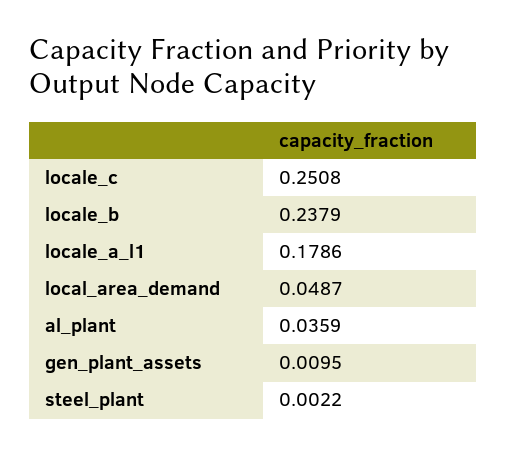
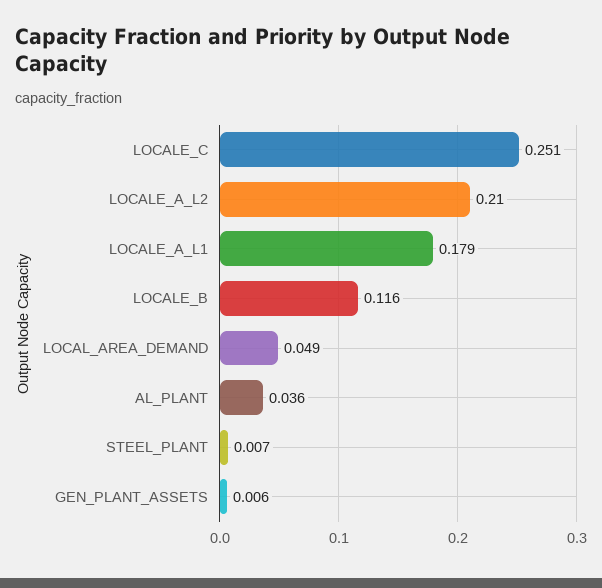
  {
    "locale_c": 0.2508,
-   "locale_b": 0.2379,
+   "locale_b": 0.116,
    "locale_a_l1": 0.1786,
    "local_area_demand": 0.0487,
    "al_plant": 0.0359,
-   "gen_plant_assets": 0.0095,
+   "gen_plant_assets": 0.006,
-   "steel_plant": 0.0022
+   "steel_plant": 0.007,
+   "LOCALE_A_L2": 0.21
  }

